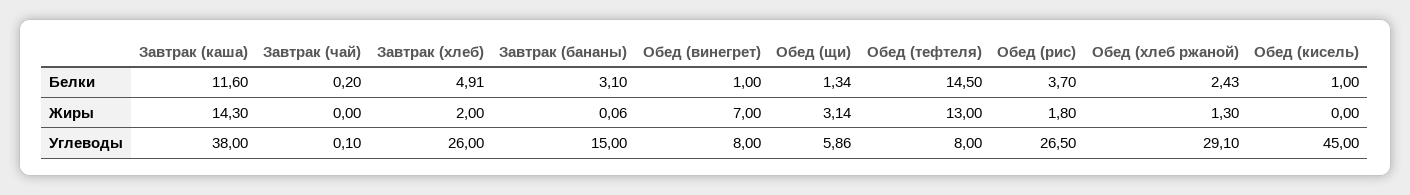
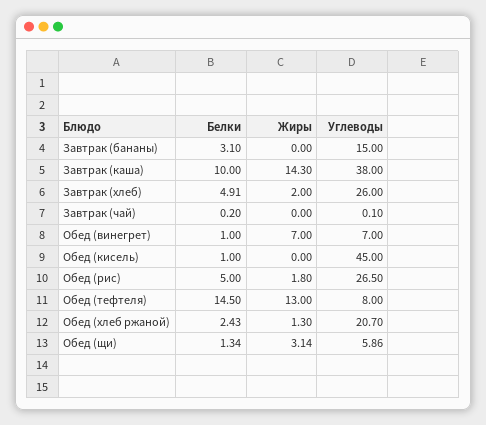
  {
    "Завтрак (каша)": {
-     "Белки": 11.6,
+     "Белки": 10,
      "Жиры": 14.3,
      "Углеводы": 38
    },
    "Завтрак (чай)": {
      "Белки": 0.2,
      "Жиры": 0,
      "Углеводы": 0.1
    },
    "Завтрак (хлеб)": {
      "Белки": 4.91,
      "Жиры": 2,
      "Углеводы": 26
    },
    "Завтрак (бананы)": {
      "Белки": 3.1,
-     "Жиры": 0.06,
+     "Жиры": 0,
      "Углеводы": 15
    },
    "Обед (винегрет)": {
      "Белки": 1,
      "Жиры": 7,
-     "Углеводы": 8
+     "Углеводы": 7
    },
    "Обед (щи)": {
      "Белки": 1.34,
      "Жиры": 3.14,
      "Углеводы": 5.86
    },
    "Обед (тефтеля)": {
      "Белки": 14.5,
      "Жиры": 13,
      "Углеводы": 8
    },
    "Обед (рис)": {
-     "Белки": 3.7,
+     "Белки": 5,
      "Жиры": 1.8,
      "Углеводы": 26.5
    },
    "Обед (хлеб ржаной)": {
      "Белки": 2.43,
      "Жиры": 1.3,
-     "Углеводы": 29.1
+     "Углеводы": 20.7
    },
    "Обед (кисель)": {
      "Белки": 1,
      "Жиры": 0,
      "Углеводы": 45
    }
  }

